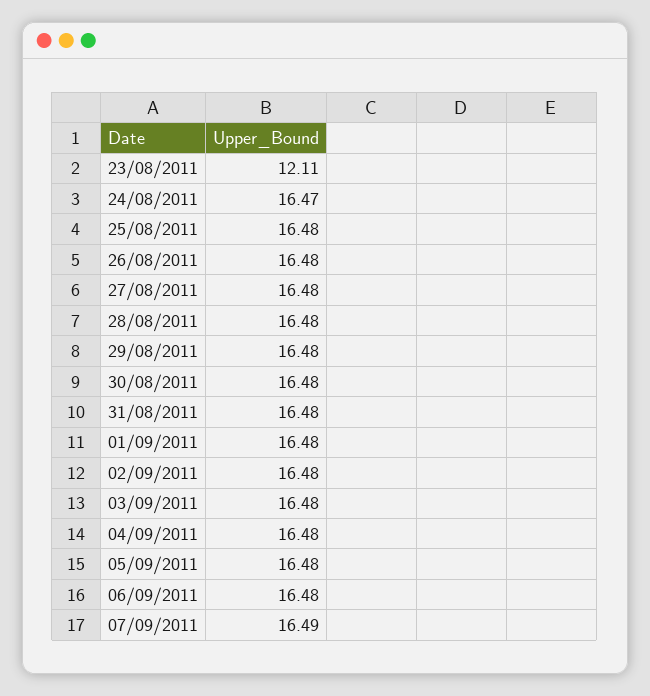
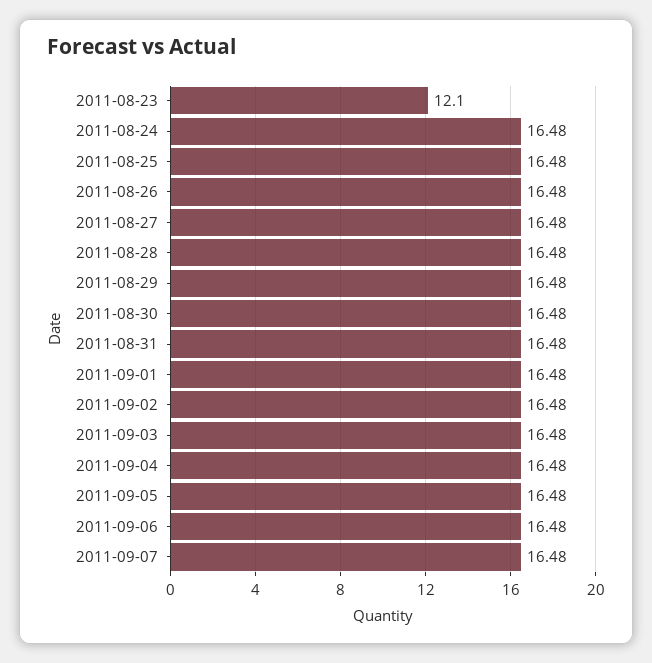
  {
-   "23/08/2011": 12.11,
+   "23/08/2011": 12.1,
-   "24/08/2011": 16.47,
+   "24/08/2011": 16.48,
    "25/08/2011": 16.48,
    "26/08/2011": 16.48,
    "27/08/2011": 16.48,
    "28/08/2011": 16.48,
    "29/08/2011": 16.48,
    "30/08/2011": 16.48,
    "31/08/2011": 16.48,
    "01/09/2011": 16.48,
    "02/09/2011": 16.48,
    "03/09/2011": 16.48,
    "04/09/2011": 16.48,
    "05/09/2011": 16.48,
    "06/09/2011": 16.48,
-   "07/09/2011": 16.49
+   "07/09/2011": 16.48
  }

